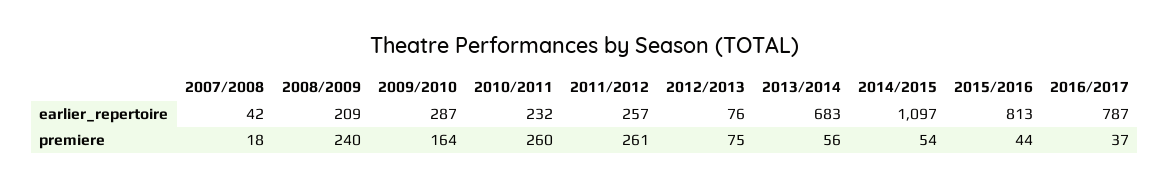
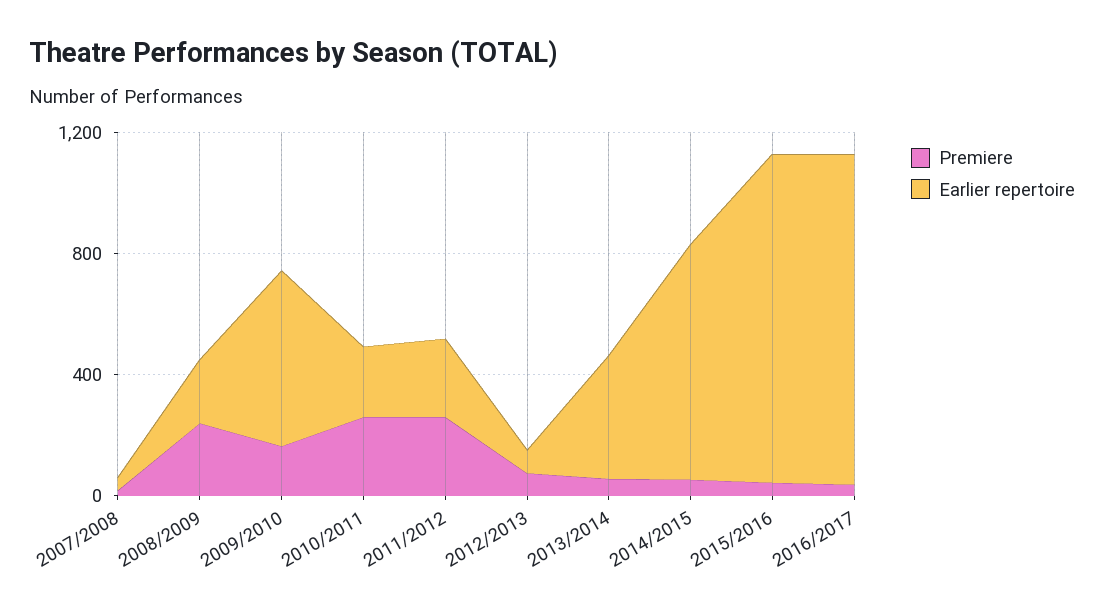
  {
    "earlier_repertoire": {
      "2007/2008": 42,
      "2008/2009": 209,
-     "2009/2010": 287,
+     "2009/2010": 600,
      "2010/2011": 232,
      "2011/2012": 257,
      "2012/2013": 76,
-     "2013/2014": 683,
+     "2013/2014": 400,
-     "2014/2015": 1097,
+     "2014/2015": 800,
-     "2015/2016": 813,
+     "2015/2016": 1100,
-     "2016/2017": 787
+     "2016/2017": 1100
    },
    "premiere": {
      "2007/2008": 18,
      "2008/2009": 240,
      "2009/2010": 164,
      "2010/2011": 260,
      "2011/2012": 261,
      "2012/2013": 75,
      "2013/2014": 56,
      "2014/2015": 54,
      "2015/2016": 44,
      "2016/2017": 37
    }
  }

